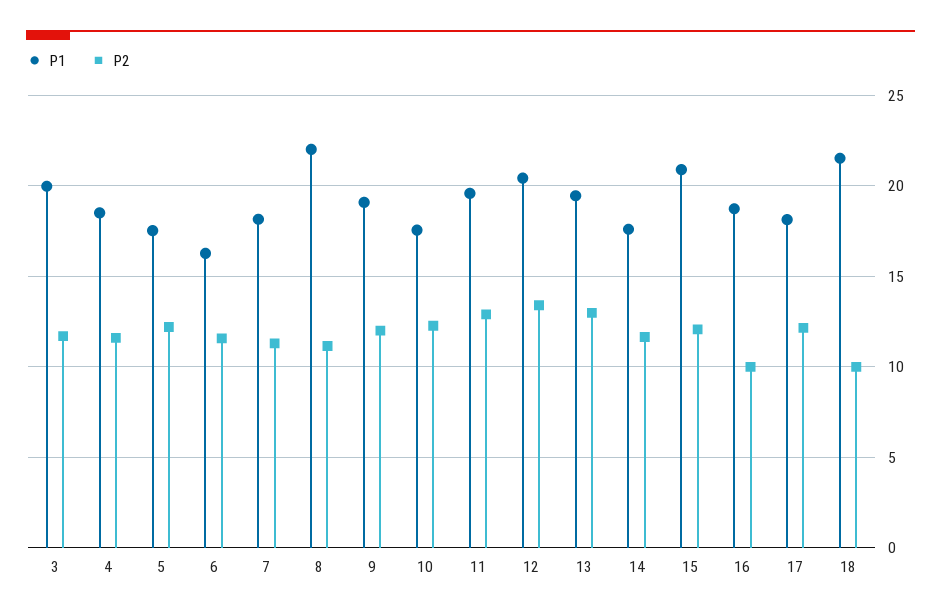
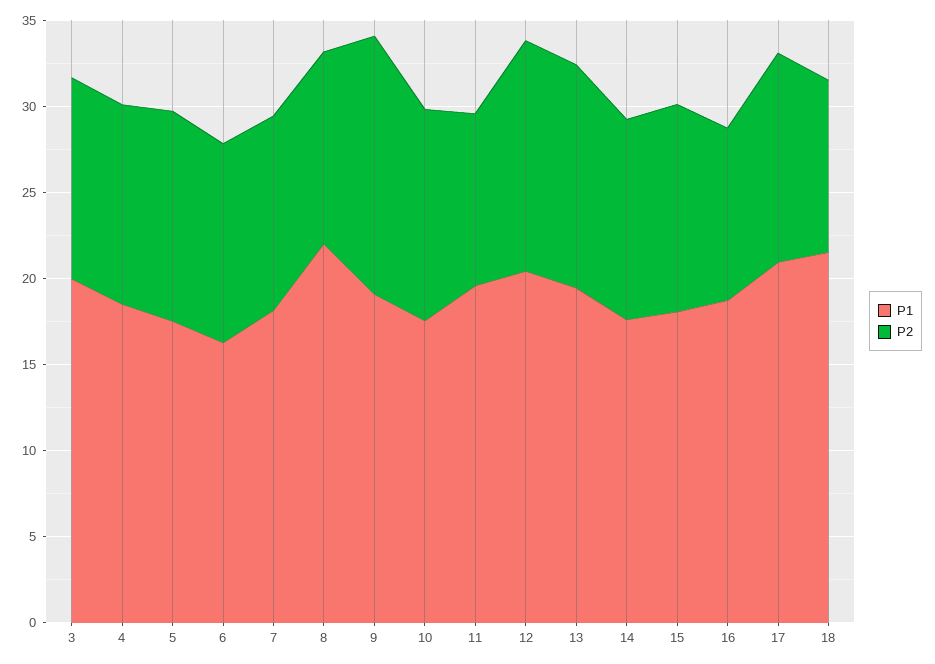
  {
    "P1": {
      "3": 20,
      "4": 18.5,
      "5": 17.5,
      "6": 16.5,
      "7": 18,
      "8": 22,
      "9": 19,
      "10": 17.5,
      "11": 19.5,
      "12": 20.5,
      "13": 19.5,
      "14": 17.5,
-     "15": 21,
+     "15": 18,
      "16": 18.5,
-     "17": 18,
+     "17": 21,
      "18": 21.5
    },
    "P2": {
      "3": 11.5,
      "4": 11.5,
      "5": 12,
      "6": 11.5,
      "7": 11.5,
      "8": 11,
-     "9": 12,
+     "9": 15,
      "10": 12.5,
-     "11": 13,
+     "11": 10,
      "12": 13.5,
      "13": 13,
      "14": 11.5,
      "15": 12,
      "16": 10,
      "17": 12,
      "18": 10
    }
  }

